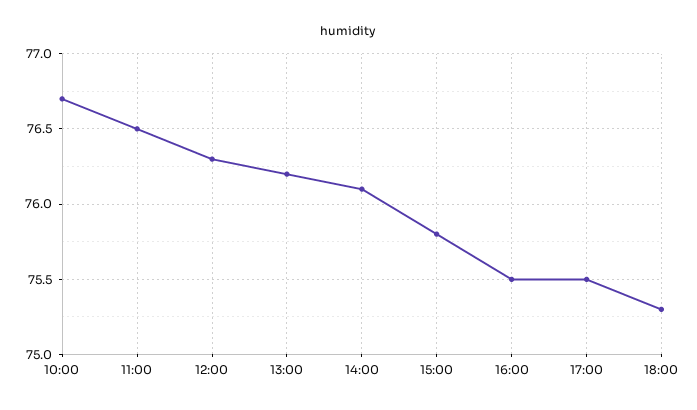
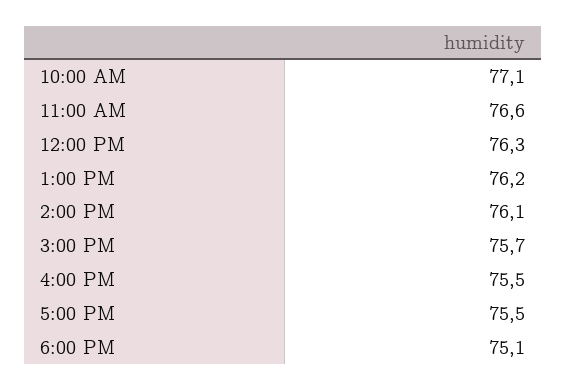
  {
-   "10:00": 76.7,
+   "10:00": 77.1,
-   "11:00": 76.5,
+   "11:00": 76.6,
    "12:00": 76.3,
    "13:00": 76.2,
    "14:00": 76.1,
-   "15:00": 75.8,
+   "15:00": 75.7,
    "16:00": 75.5,
    "17:00": 75.5,
-   "18:00": 75.3
+   "18:00": 75.1
  }

